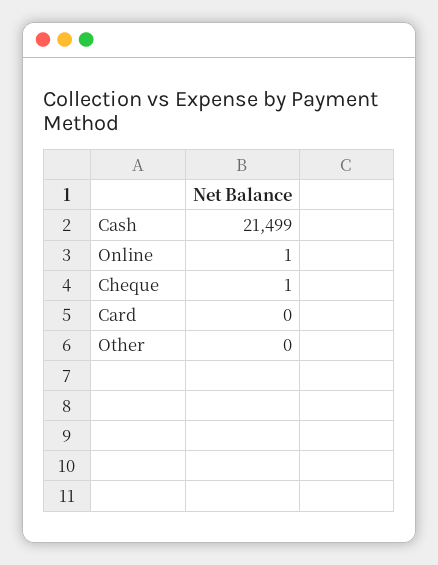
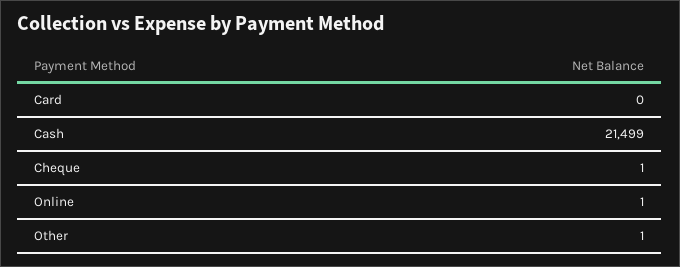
  {
    "Cash": 21499,
    "Online": 1,
    "Cheque": 1,
    "Card": 0,
-   "Other": 0
+   "Other": 1
  }

